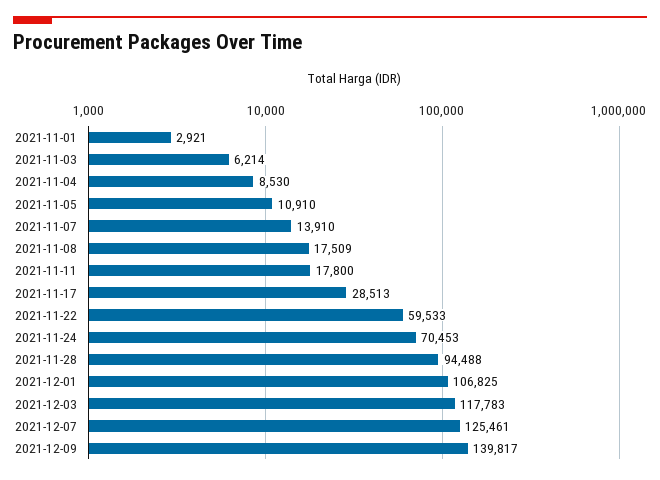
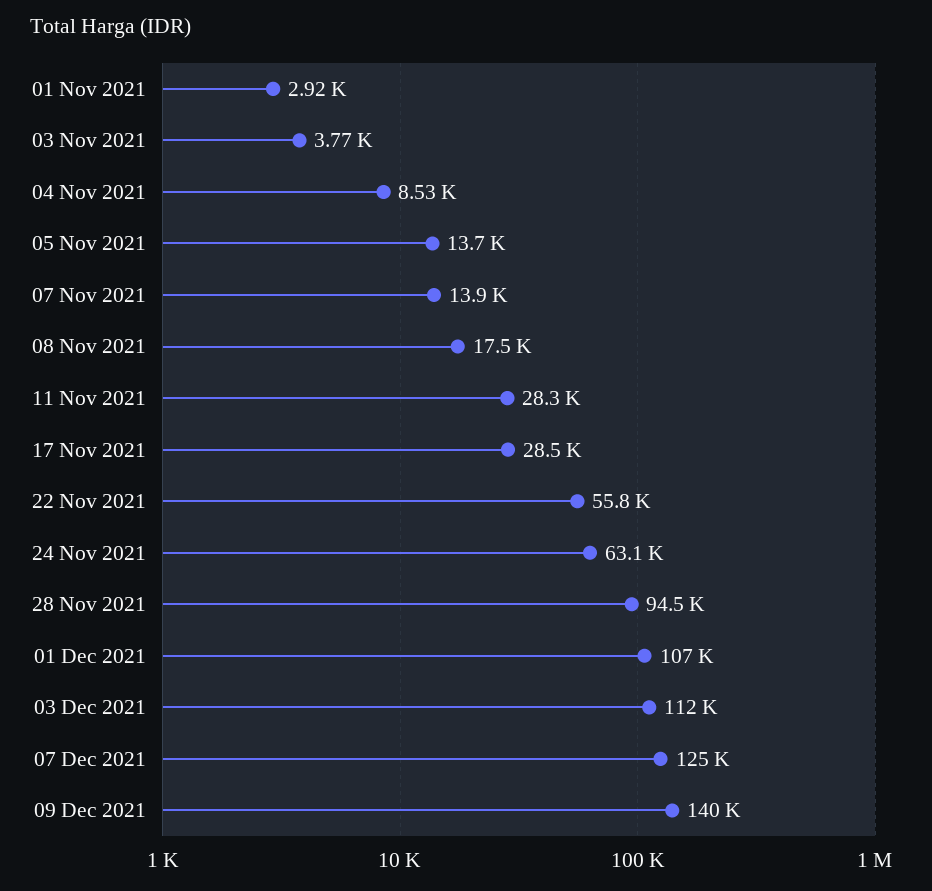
  {
    "2021-11-01": 2921,
-   "2021-11-03": 6214,
+   "2021-11-03": 3770,
    "2021-11-04": 8530,
-   "2021-11-05": 10910,
+   "2021-11-05": 13700,
    "2021-11-07": 13910,
    "2021-11-08": 17509,
-   "2021-11-11": 17800,
+   "2021-11-11": 28300,
    "2021-11-17": 28513,
-   "2021-11-22": 59533,
+   "2021-11-22": 55800,
-   "2021-11-24": 70453,
+   "2021-11-24": 63100,
    "2021-11-28": 94488,
    "2021-12-01": 106825,
-   "2021-12-03": 117783,
+   "2021-12-03": 112000,
    "2021-12-07": 125461,
    "2021-12-09": 139817
  }

